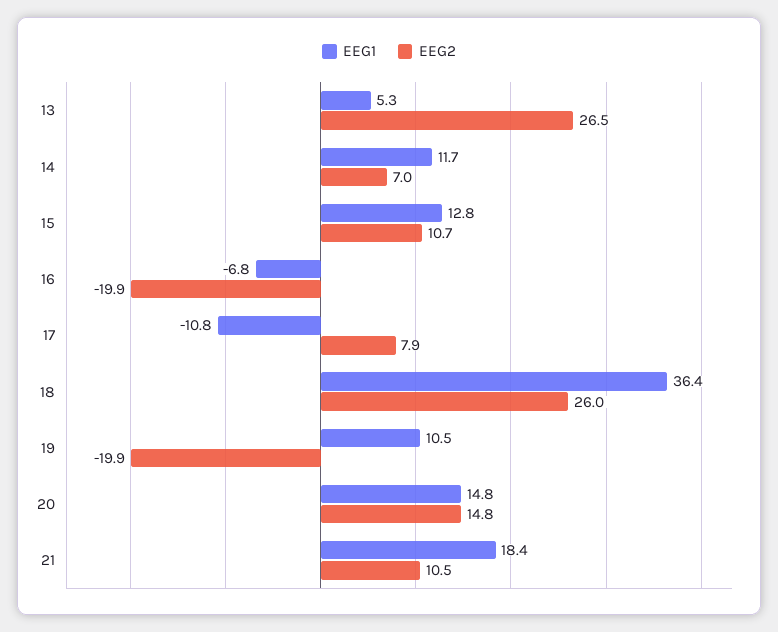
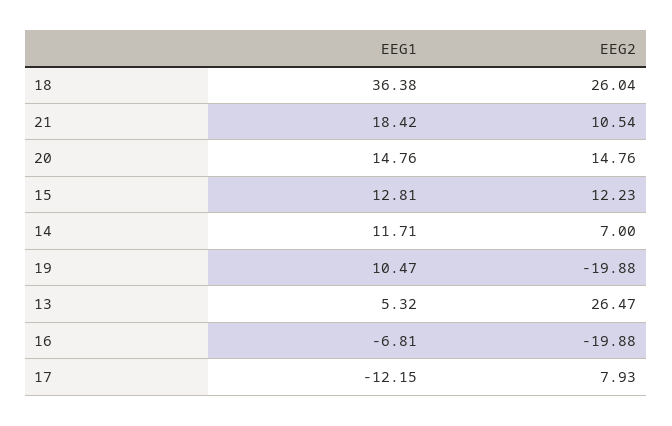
  {
    "EEG1": {
      "13": 5.32,
      "14": 11.71,
      "15": 12.81,
      "16": -6.81,
-     "17": -10.8,
+     "17": -12.15,
      "18": 36.38,
      "19": 10.47,
      "20": 14.76,
      "21": 18.42
    },
    "EEG2": {
      "13": 26.47,
      "14": 7,
-     "15": 10.7,
+     "15": 12.23,
      "16": -19.88,
      "17": 7.93,
      "18": 26.04,
      "19": -19.88,
      "20": 14.76,
      "21": 10.54
    }
  }

